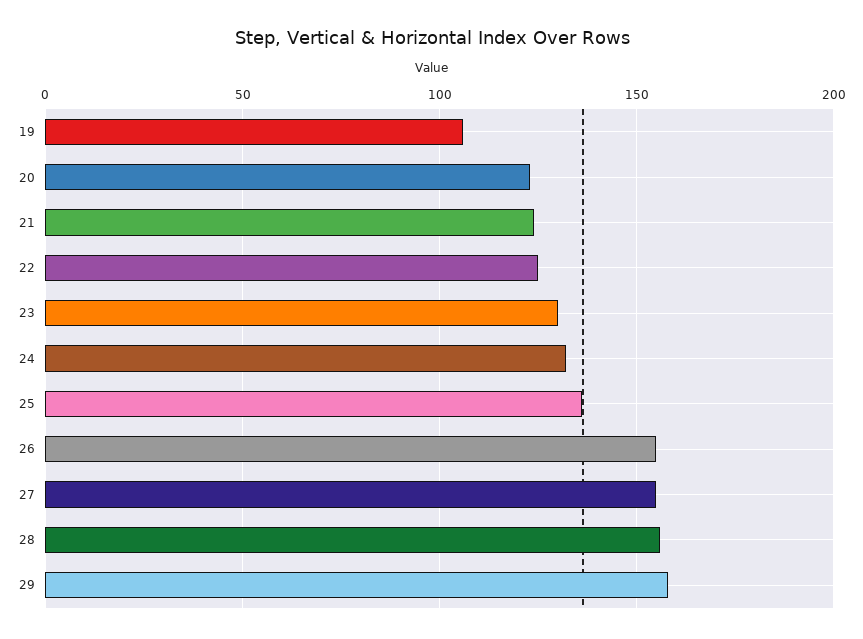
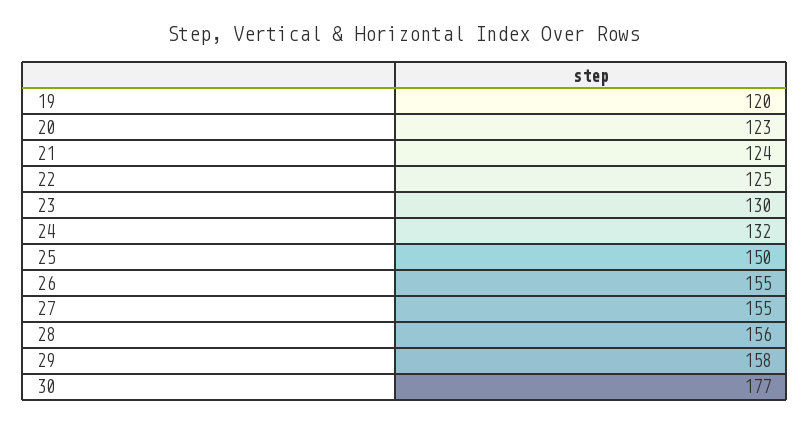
  {
-   "19": 105,
+   "19": 120,
    "20": 123,
    "21": 124,
    "22": 125,
    "23": 130,
    "24": 132,
-   "25": 135,
+   "25": 150,
    "26": 155,
    "27": 155,
    "28": 156,
-   "29": 158
+   "29": 158,
+   "30": 177
  }

